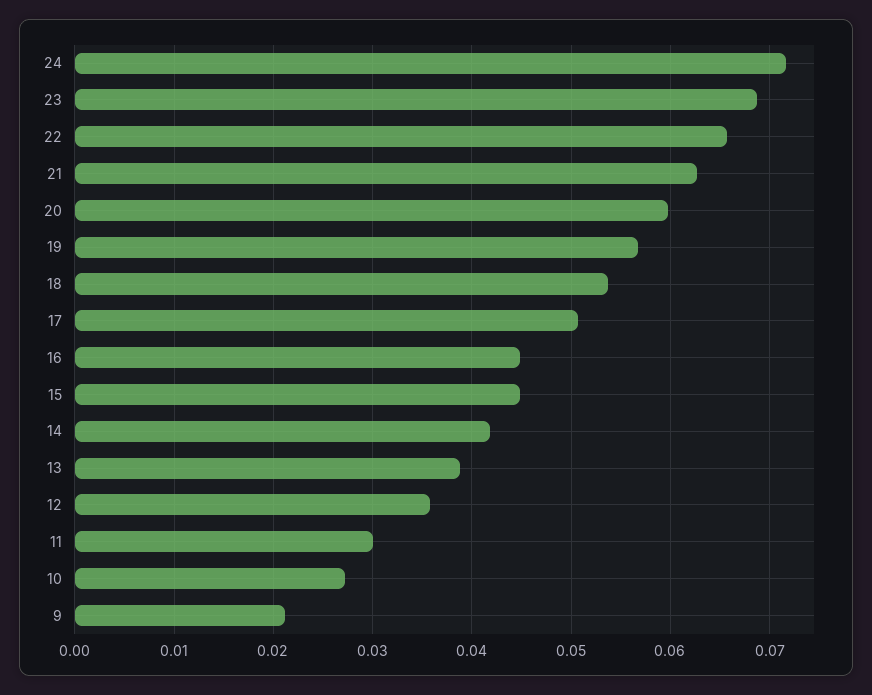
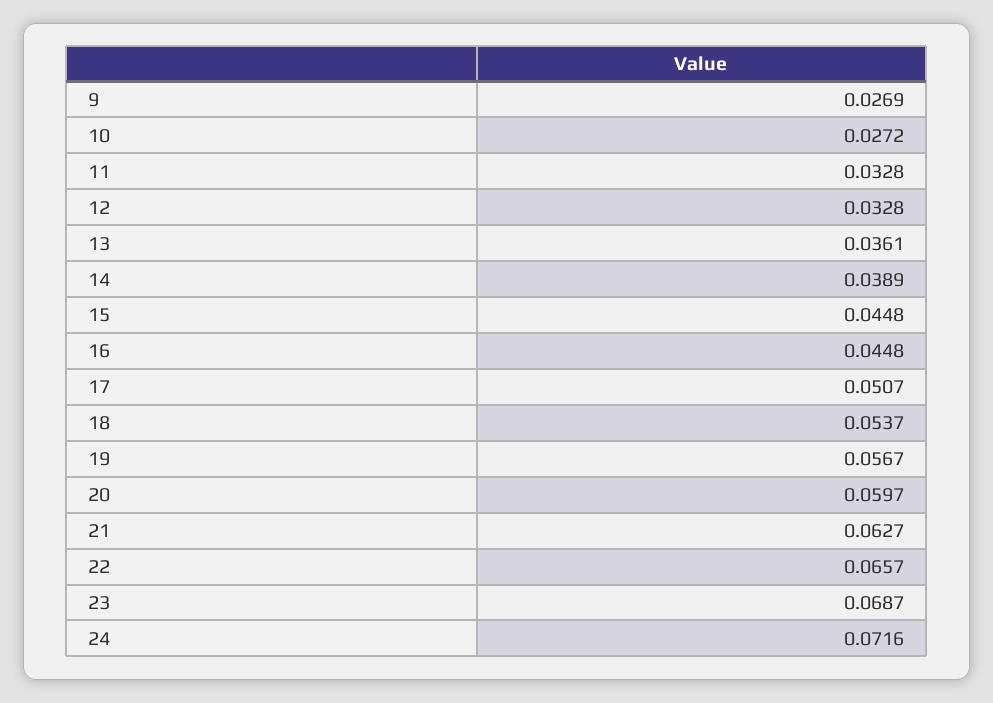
  {
    "24": 0.0716,
    "23": 0.0687,
    "22": 0.0657,
    "21": 0.0627,
    "20": 0.0597,
    "19": 0.0567,
    "18": 0.0537,
    "17": 0.0507,
    "16": 0.0448,
    "15": 0.0448,
-   "14": 0.042,
+   "14": 0.0389,
-   "13": 0.039,
+   "13": 0.0361,
-   "12": 0.036,
+   "12": 0.0328,
-   "11": 0.03,
+   "11": 0.0328,
    "10": 0.0272,
-   "9": 0.021
+   "9": 0.0269
  }

